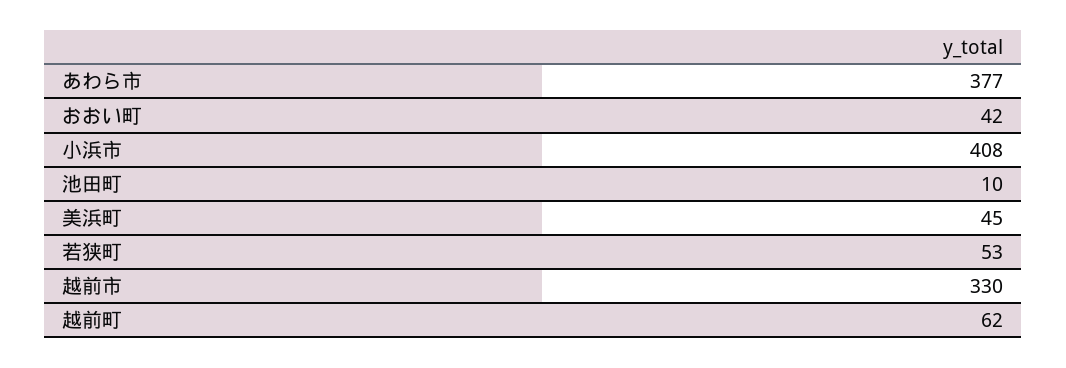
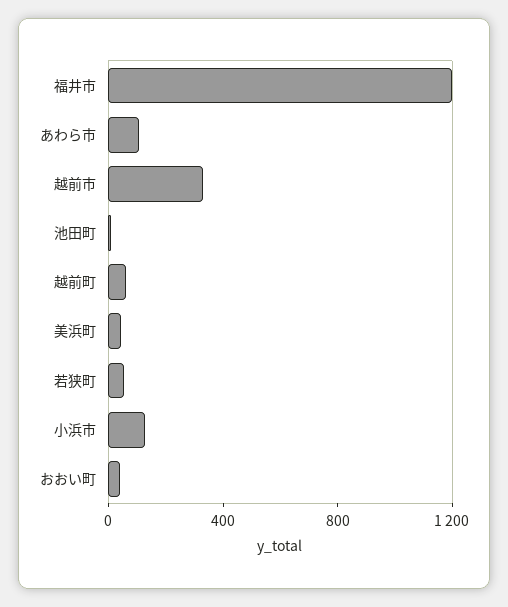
  {
-   "あわら市": 377,
+   "あわら市": 100,
    "おおい町": 42,
-   "小浜市": 408,
+   "小浜市": 100,
    "池田町": 10,
    "美浜町": 45,
    "若狭町": 53,
    "越前市": 330,
-   "越前町": 62
+   "越前町": 62,
+   "福井市": 1200
  }

